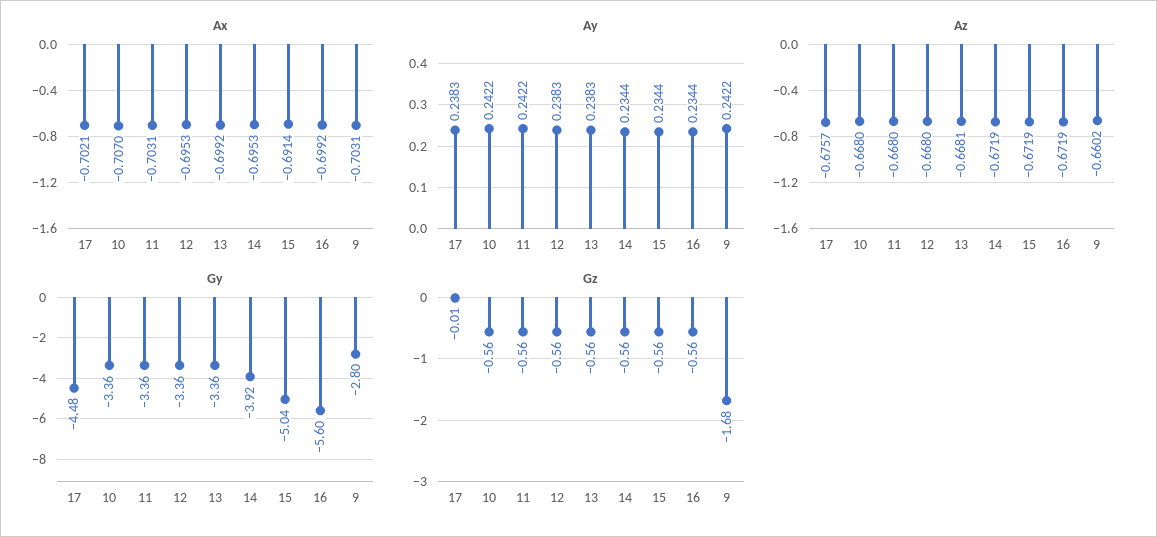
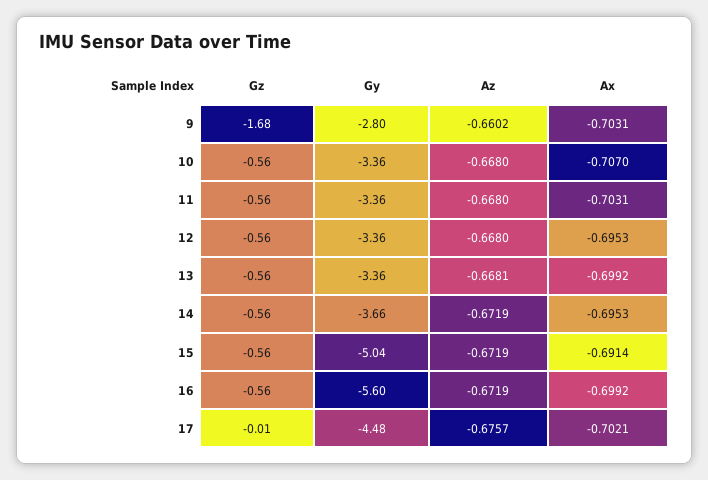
  {
    "Ax": {
      "17": -0.7021,
      "10": -0.707,
      "11": -0.7031,
      "12": -0.6953,
      "13": -0.6992,
      "14": -0.6953,
      "15": -0.6914,
      "16": -0.6992,
      "9": -0.7031
    },
-   "Ay": {
-     "17": 0.2383,
-     "10": 0.2422,
-     "11": 0.2422,
-     "12": 0.2383,
-     "13": 0.2383,
-     "14": 0.2344,
-     "15": 0.2344,
-     "16": 0.2344,
-     "9": 0.2422
-   },
    "Az": {
      "17": -0.6757,
      "10": -0.668,
      "11": -0.668,
      "12": -0.668,
      "13": -0.6681,
      "14": -0.6719,
      "15": -0.6719,
      "16": -0.6719,
      "9": -0.6602
    },
    "Gy": {
      "17": -4.48,
      "10": -3.36,
      "11": -3.36,
      "12": -3.36,
      "13": -3.36,
-     "14": -3.92,
+     "14": -3.66,
      "15": -5.04,
      "16": -5.6,
      "9": -2.8
    },
    "Gz": {
      "17": -0.01,
      "10": -0.56,
      "11": -0.56,
      "12": -0.56,
      "13": -0.56,
      "14": -0.56,
      "15": -0.56,
      "16": -0.56,
      "9": -1.68
    }
  }

